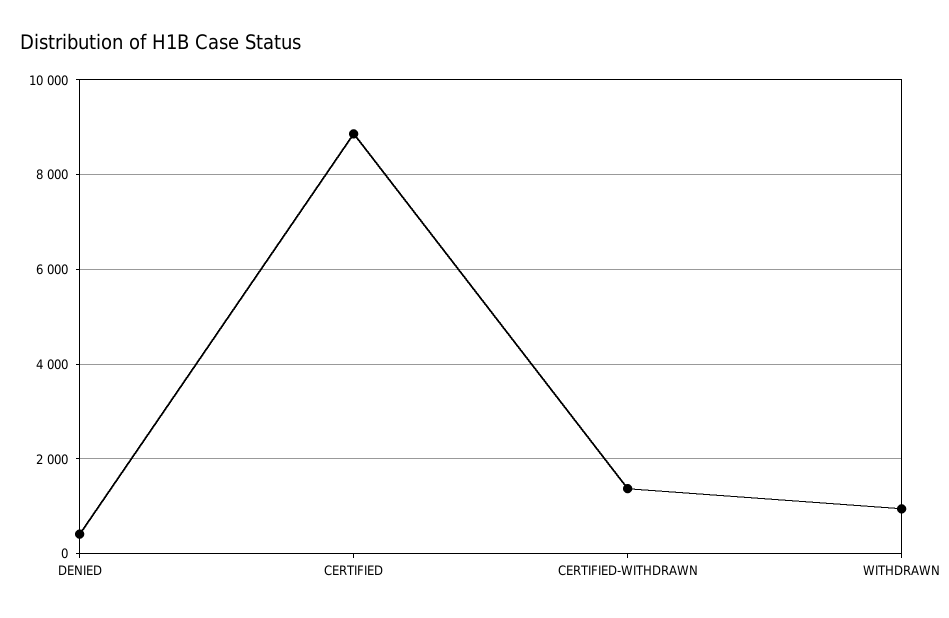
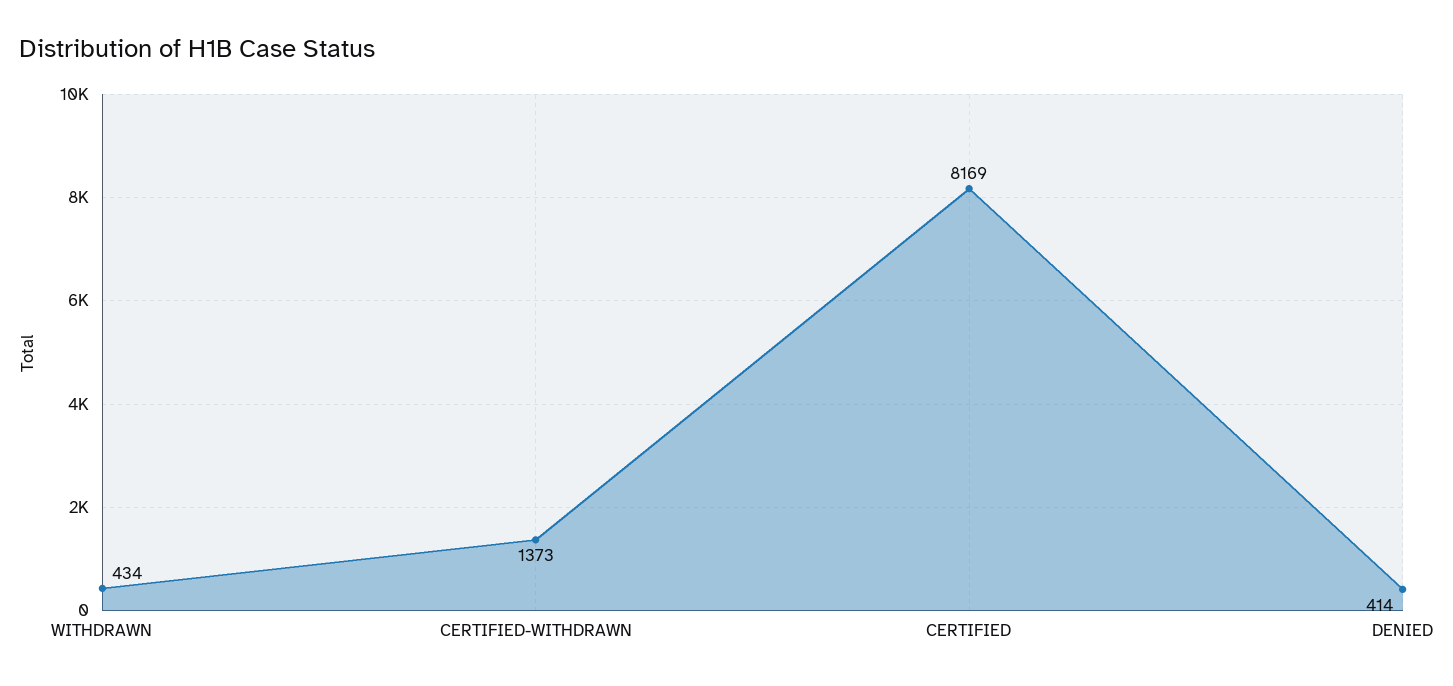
  {
    "DENIED": 414,
-   "CERTIFIED": 8800,
+   "CERTIFIED": 8169,
    "CERTIFIED-WITHDRAWN": 1373,
-   "WITHDRAWN": 1000
+   "WITHDRAWN": 434
  }

